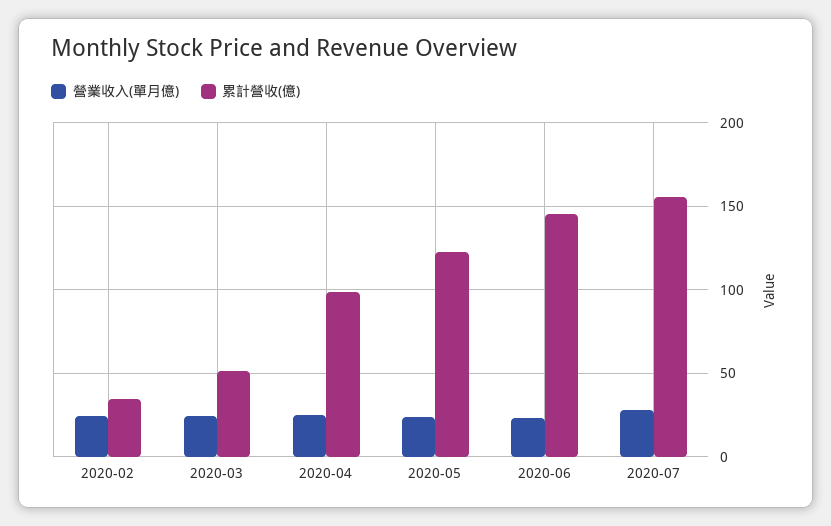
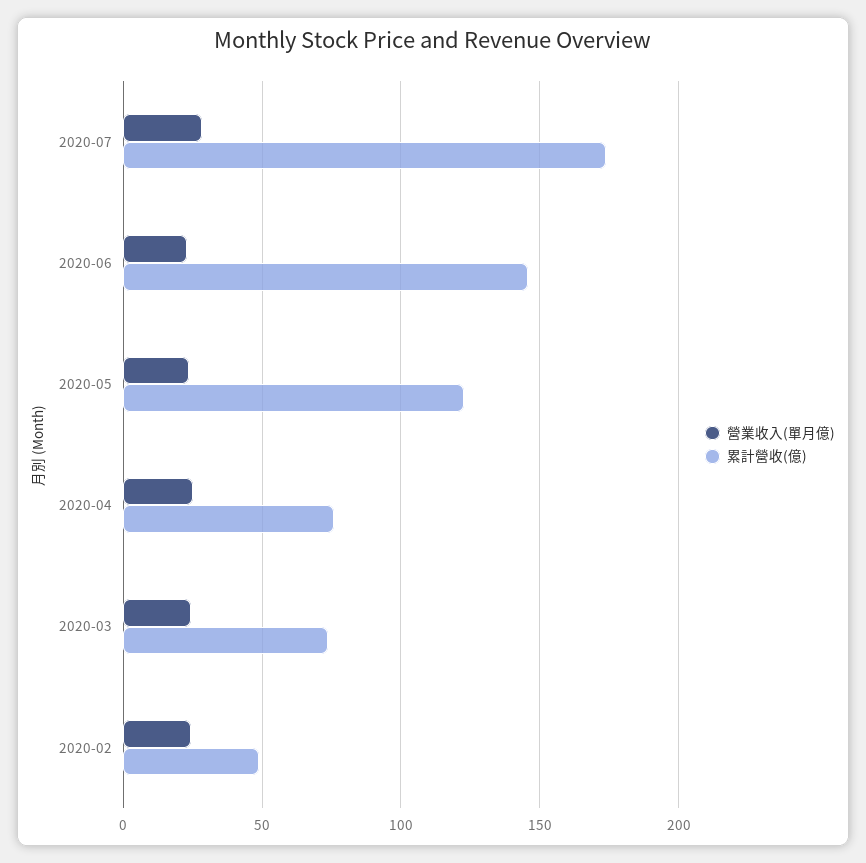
  {
    "營業收入(單月億)": {
      "2020-02": 25,
      "2020-03": 25,
      "2020-04": 25,
      "2020-05": 25,
      "2020-06": 25,
      "2020-07": 30
    },
    "累計營收(億)": {
-     "2020-02": 35,
+     "2020-02": 50,
-     "2020-03": 50,
+     "2020-03": 75,
-     "2020-04": 100,
+     "2020-04": 75,
      "2020-05": 125,
      "2020-06": 145,
-     "2020-07": 155
+     "2020-07": 175
    }
  }

